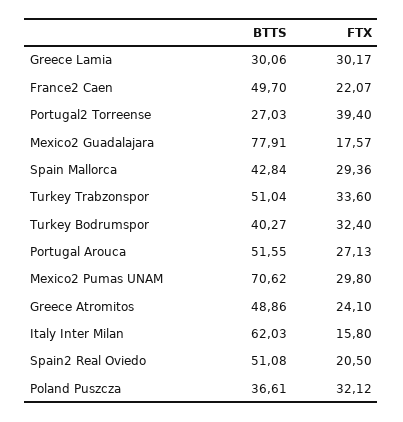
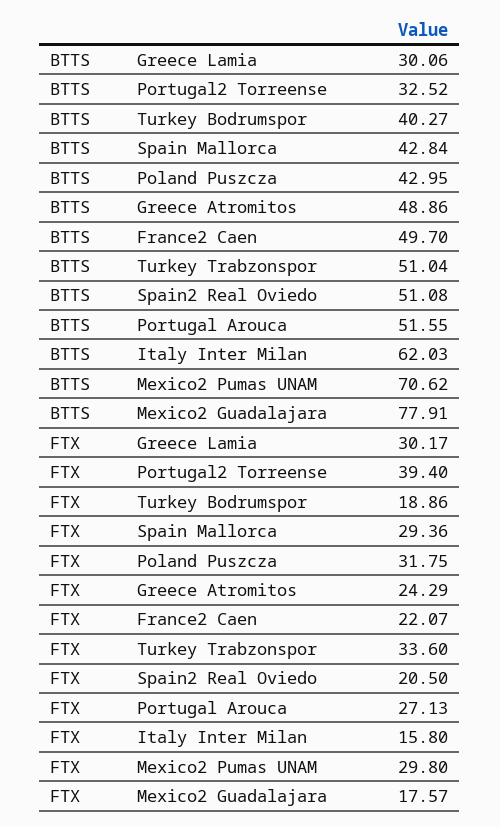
  {
    "BTTS": {
      "Greece Lamia": 30.06,
      "France2 Caen": 49.7,
-     "Portugal2 Torreense": 27.03,
+     "Portugal2 Torreense": 32.52,
      "Mexico2 Guadalajara": 77.91,
      "Spain Mallorca": 42.84,
      "Turkey Trabzonspor": 51.04,
      "Turkey Bodrumspor": 40.27,
      "Portugal Arouca": 51.55,
      "Mexico2 Pumas UNAM": 70.62,
      "Greece Atromitos": 48.86,
      "Italy Inter Milan": 62.03,
      "Spain2 Real Oviedo": 51.08,
-     "Poland Puszcza": 36.61
+     "Poland Puszcza": 42.95
    },
    "FTX": {
      "Greece Lamia": 30.17,
      "France2 Caen": 22.07,
      "Portugal2 Torreense": 39.4,
      "Mexico2 Guadalajara": 17.57,
      "Spain Mallorca": 29.36,
      "Turkey Trabzonspor": 33.6,
-     "Turkey Bodrumspor": 32.4,
+     "Turkey Bodrumspor": 18.86,
      "Portugal Arouca": 27.13,
      "Mexico2 Pumas UNAM": 29.8,
-     "Greece Atromitos": 24.1,
+     "Greece Atromitos": 24.29,
      "Italy Inter Milan": 15.8,
      "Spain2 Real Oviedo": 20.5,
-     "Poland Puszcza": 32.12
+     "Poland Puszcza": 31.75
    }
  }

